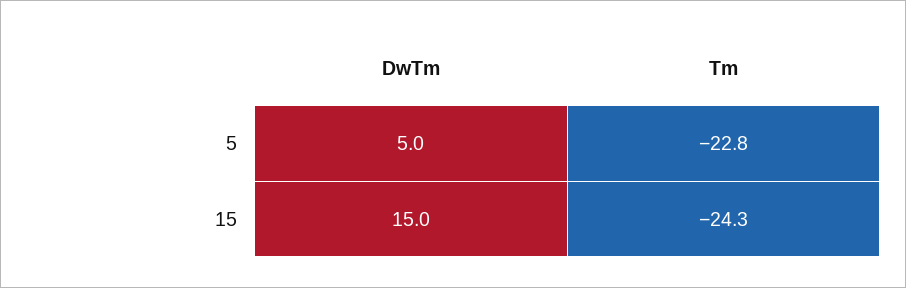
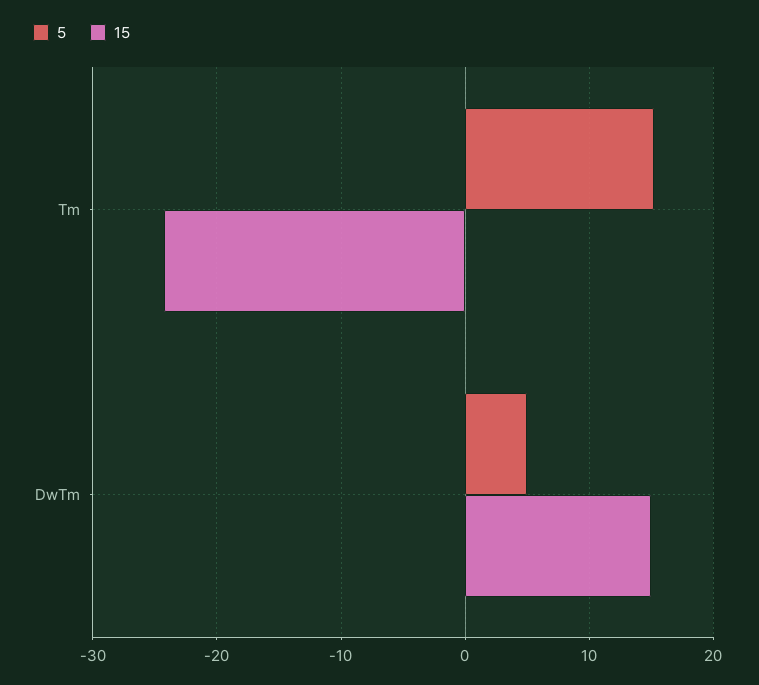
  {
    "5": {
      "DwTm": 5,
-     "Tm": -22.8
+     "Tm": 15
    },
    "15": {
      "DwTm": 15,
      "Tm": -24.3
    }
  }

